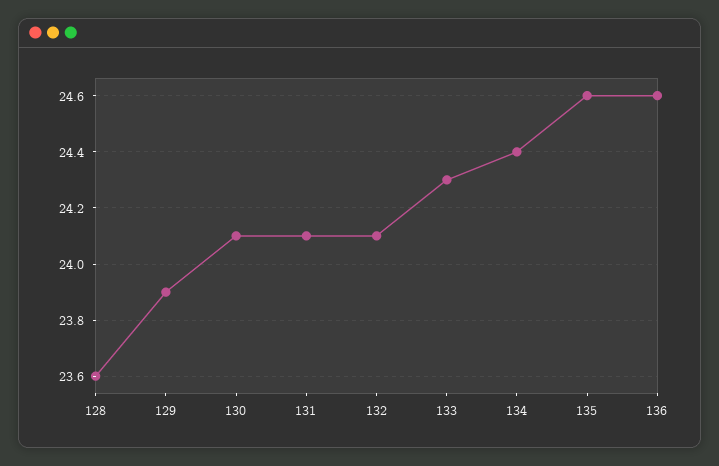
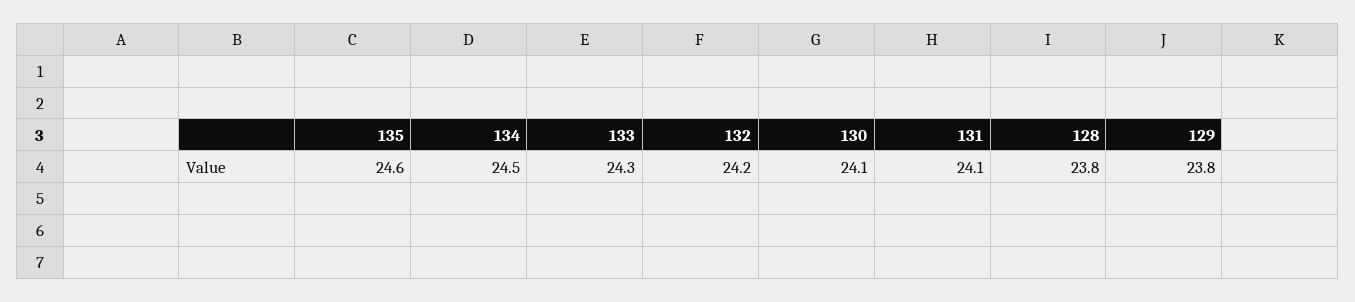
  {
-   "128": 23.6,
+   "128": 23.8,
-   "129": 23.9,
+   "129": 23.8,
    "130": 24.1,
    "131": 24.1,
-   "132": 24.1,
+   "132": 24.2,
    "133": 24.3,
-   "134": 24.4,
+   "134": 24.5,
-   "135": 24.6,
+   "135": 24.6
-   "136": 24.6
  }

